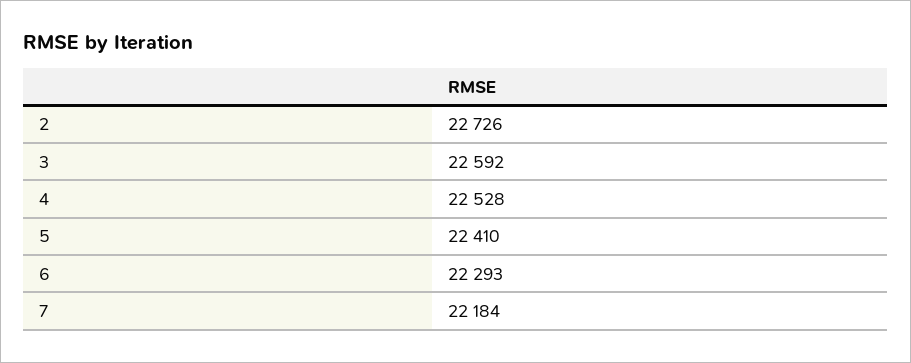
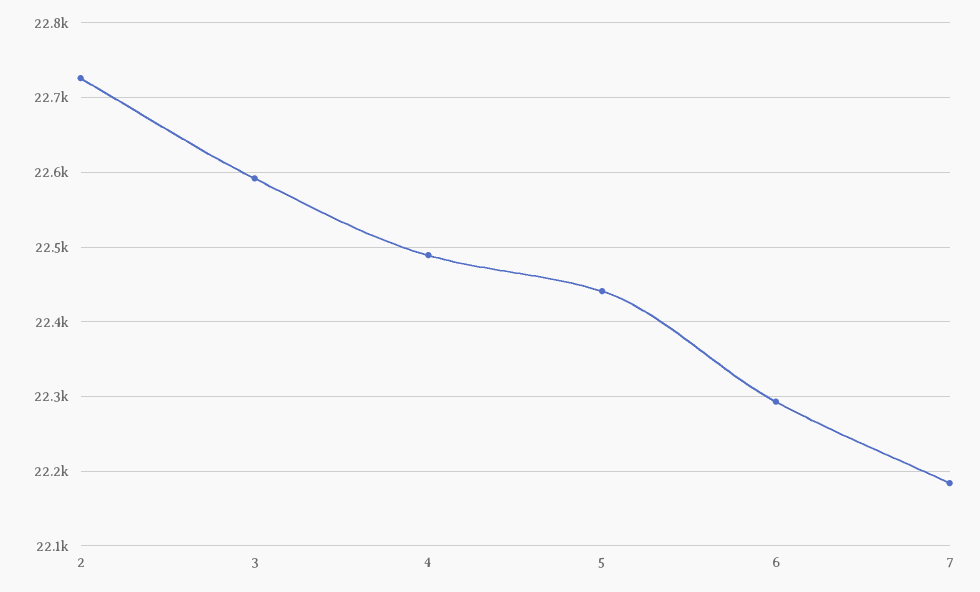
  {
    "2": 22726,
    "3": 22592,
-   "4": 22528,
+   "4": 22490,
-   "5": 22410,
+   "5": 22440,
    "6": 22293,
    "7": 22184
  }

